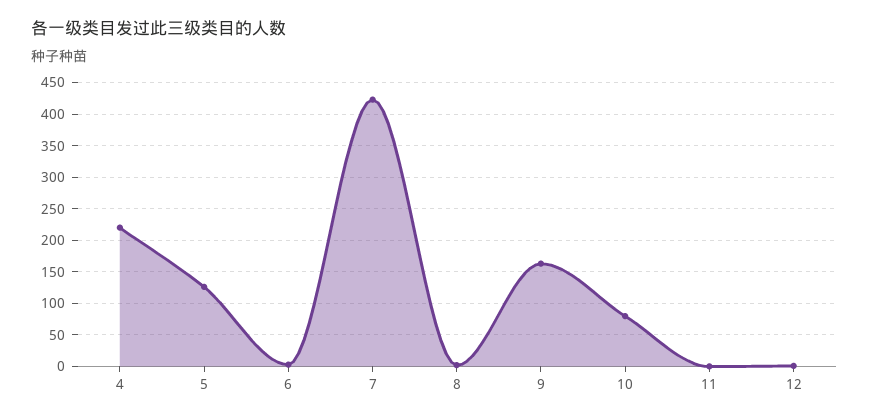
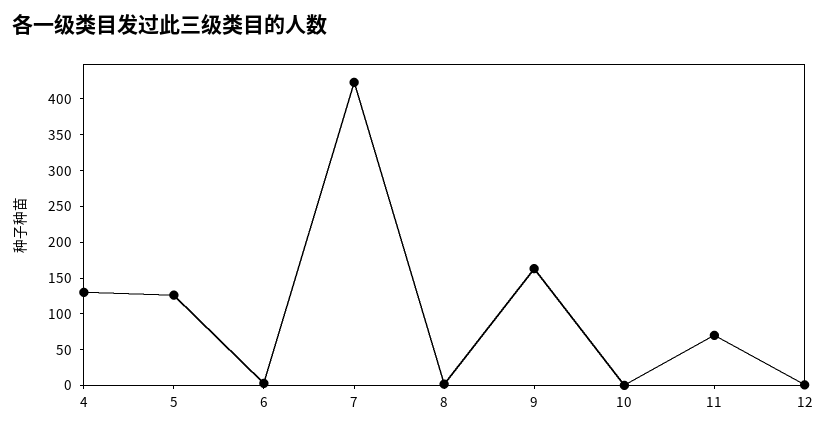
  {
-   "4": 220,
+   "4": 125,
    "5": 130,
    "6": 0,
    "7": 420,
    "8": 0,
    "9": 160,
-   "10": 80,
+   "10": 0,
-   "11": 0,
+   "11": 75,
    "12": 0
  }

